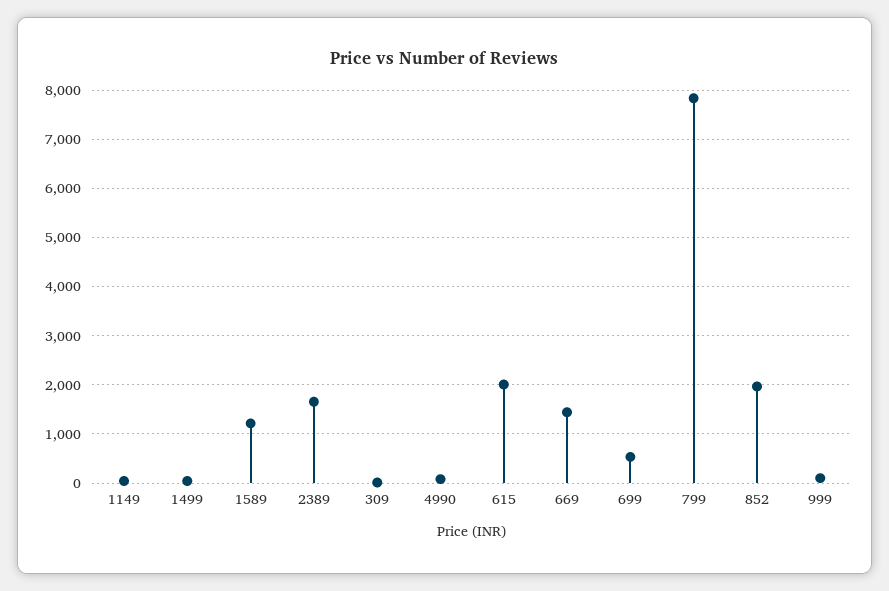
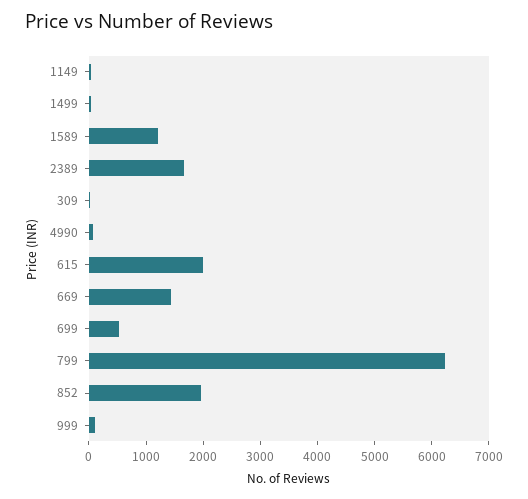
  {
    "1149": 0,
    "1499": 0,
    "1589": 1200,
    "2389": 1600,
    "309": 0,
    "4990": 0,
    "615": 2000,
    "669": 1400,
    "699": 600,
-   "799": 7800,
+   "799": 6200,
    "852": 2000,
    "999": 200
  }

